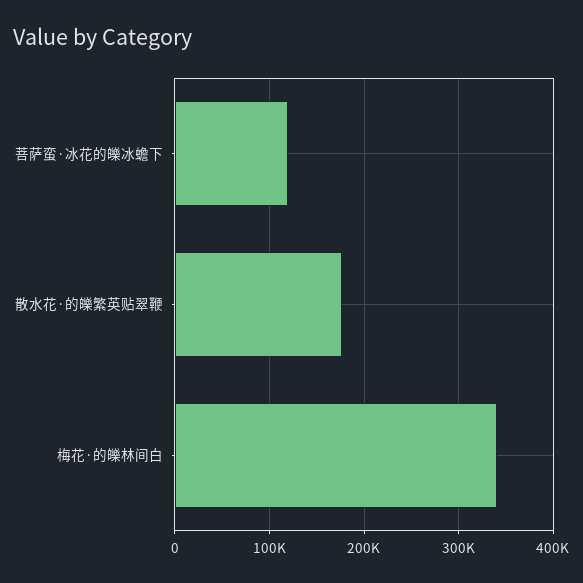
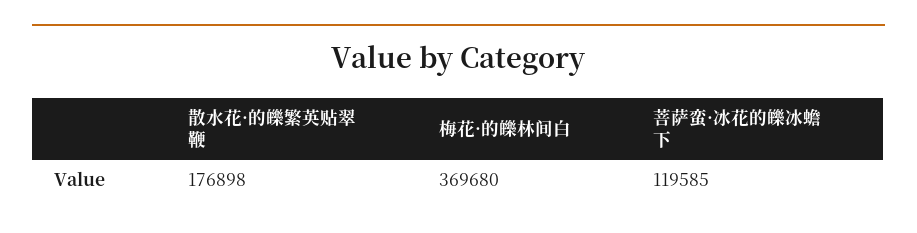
  {
    "菩萨蛮·冰花的皪冰蟾下": 119585,
    "散水花·的皪繁英贴翠鞭": 176898,
-   "梅花·的皪林间白": 340000
+   "梅花·的皪林间白": 369680
  }

